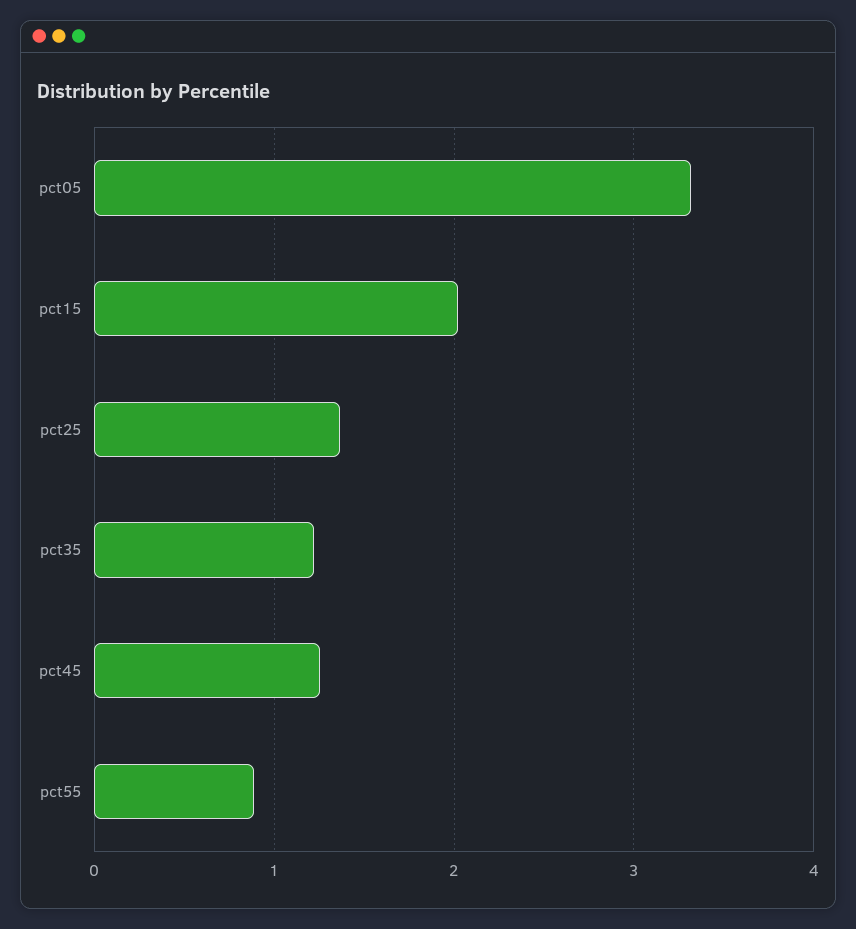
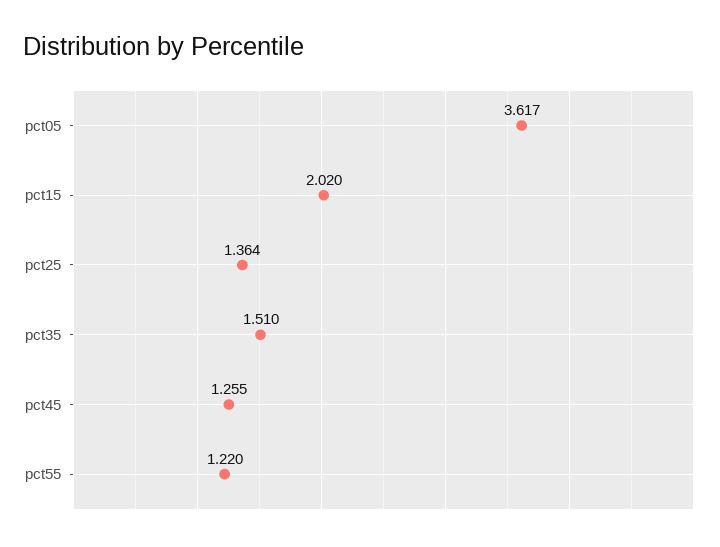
  {
-   "pct05": 3.3,
+   "pct05": 3.617,
    "pct15": 2.02,
    "pct25": 1.364,
-   "pct35": 1.2,
+   "pct35": 1.51,
    "pct45": 1.255,
-   "pct55": 0.9
+   "pct55": 1.22
  }

